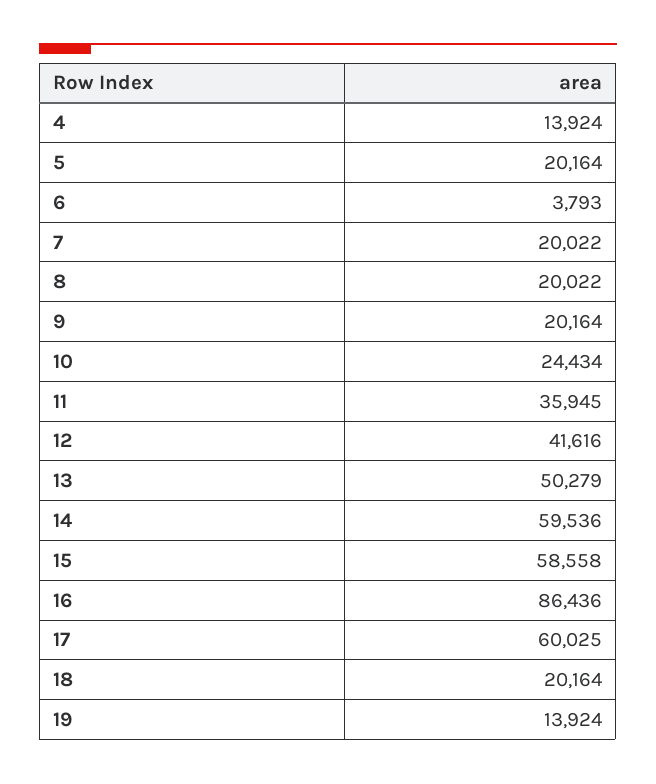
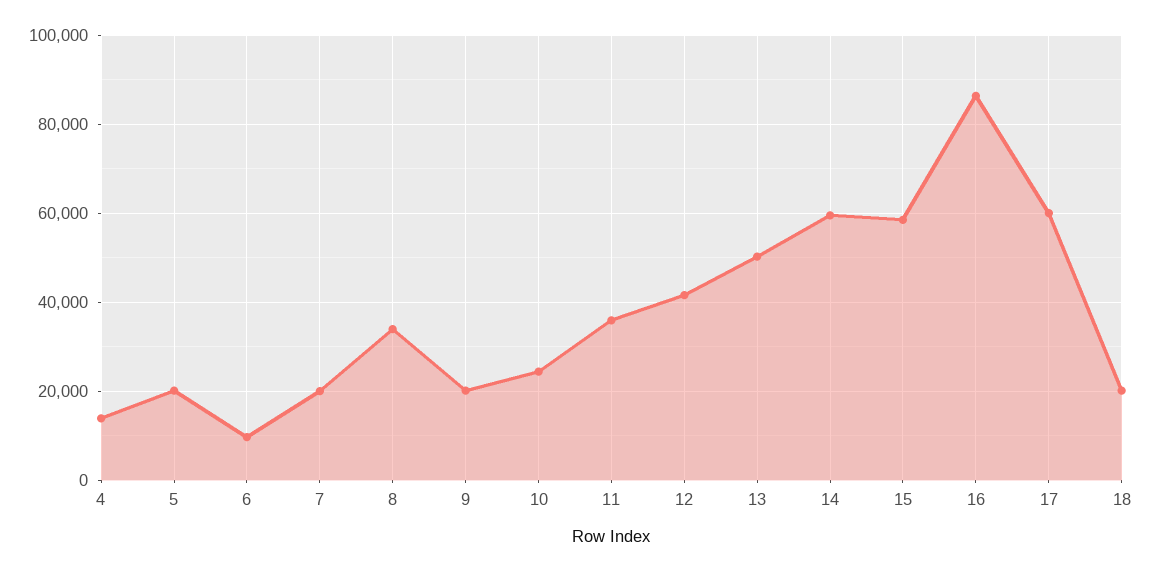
  {
    "4": 13924,
    "5": 20164,
-   "6": 3793,
+   "6": 10000,
    "7": 20022,
-   "8": 20022,
+   "8": 34000,
    "9": 20164,
    "10": 24434,
    "11": 35945,
    "12": 41616,
    "13": 50279,
    "14": 59536,
    "15": 58558,
    "16": 86436,
    "17": 60025,
-   "18": 20164,
+   "18": 20164
-   "19": 13924
  }

